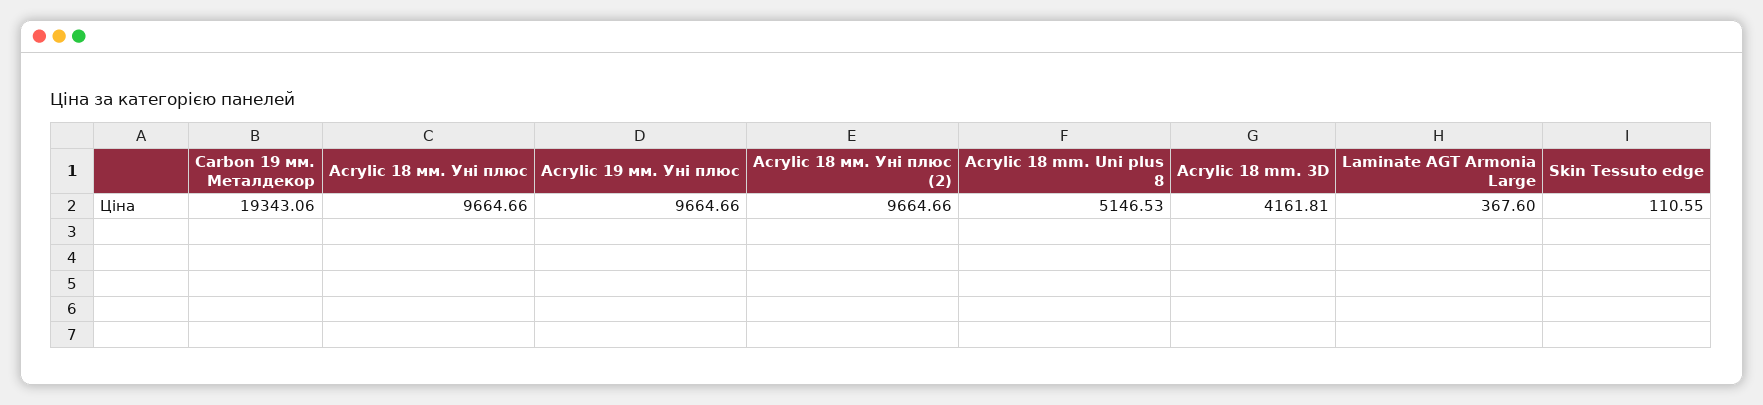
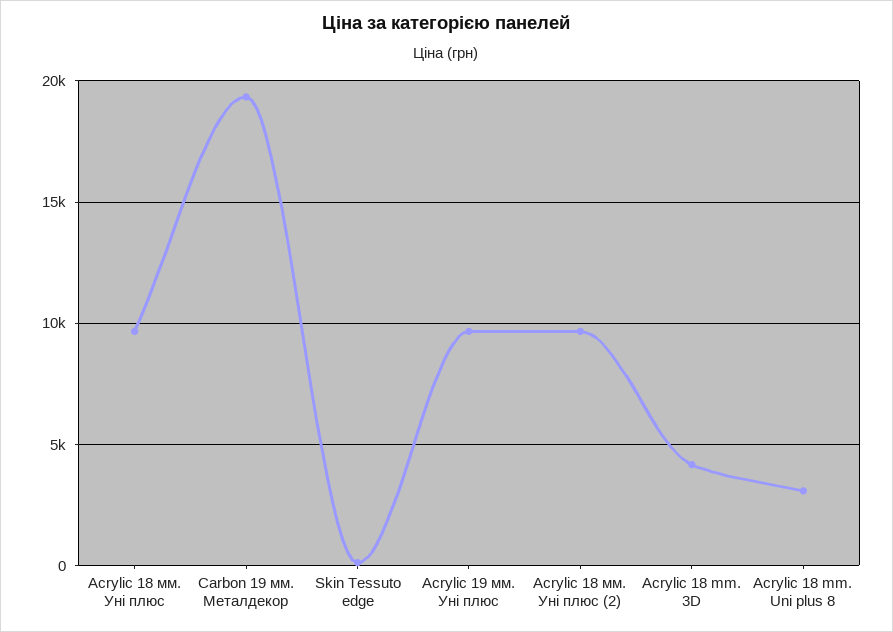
  {
    "Carbon 19 мм. Металдекор": 19343.06,
    "Acrylic 18 мм. Уні плюс": 9664.66,
    "Acrylic 19 мм. Уні плюс": 9664.66,
    "Acrylic 18 мм. Уні плюс (2)": 9664.66,
-   "Acrylic 18 mm. Uni plus 8": 5146.53,
+   "Acrylic 18 mm. Uni plus 8": 3000,
    "Acrylic 18 mm. 3D": 4161.81,
-   "Laminate AGT Armonia Large": 367.6,
    "Skin Tessuto edge": 110.55
  }

